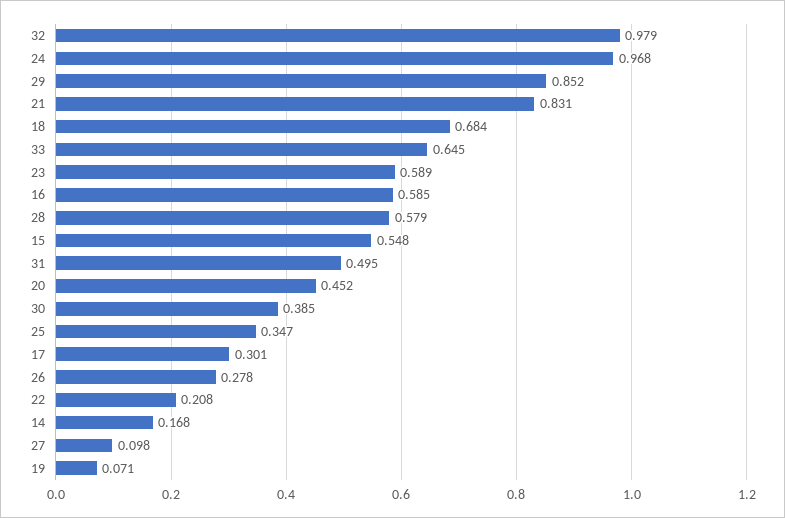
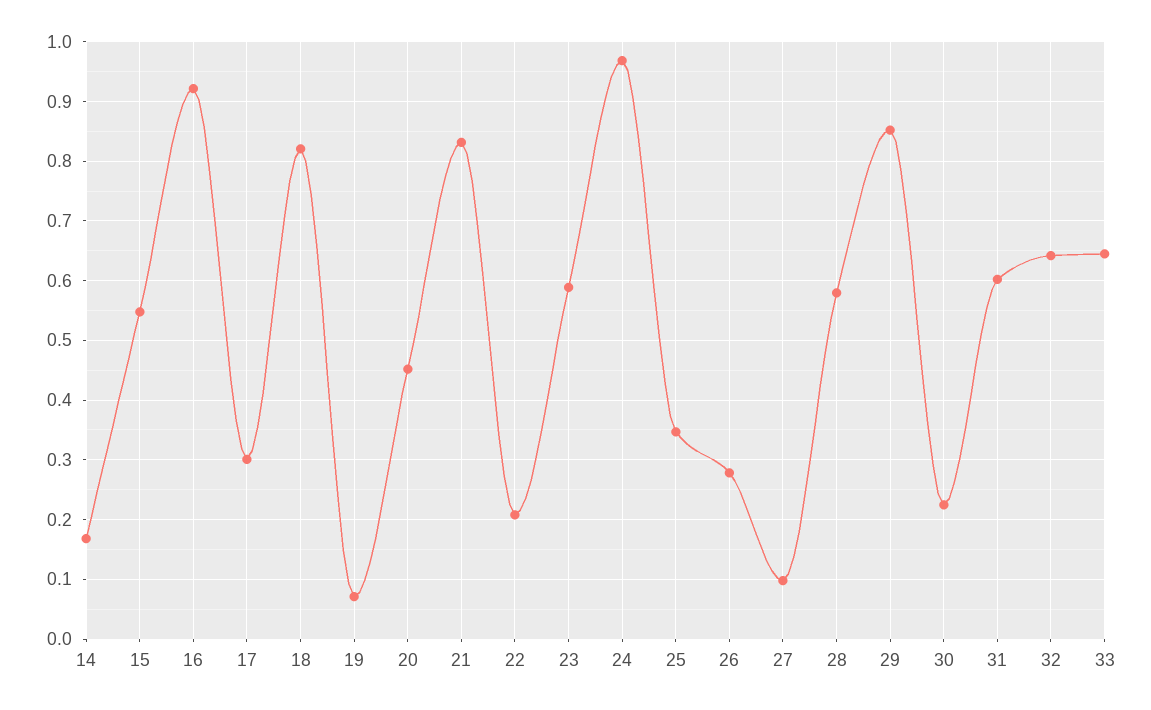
  {
-   "32": 0.979,
+   "32": 0.64,
    "24": 0.968,
    "29": 0.852,
    "21": 0.831,
-   "18": 0.684,
+   "18": 0.82,
    "33": 0.645,
    "23": 0.589,
-   "16": 0.585,
+   "16": 0.92,
    "28": 0.579,
    "15": 0.548,
-   "31": 0.495,
+   "31": 0.6,
    "20": 0.452,
-   "30": 0.385,
+   "30": 0.22,
    "25": 0.347,
    "17": 0.301,
    "26": 0.278,
    "22": 0.208,
    "14": 0.168,
    "27": 0.098,
    "19": 0.071
  }

